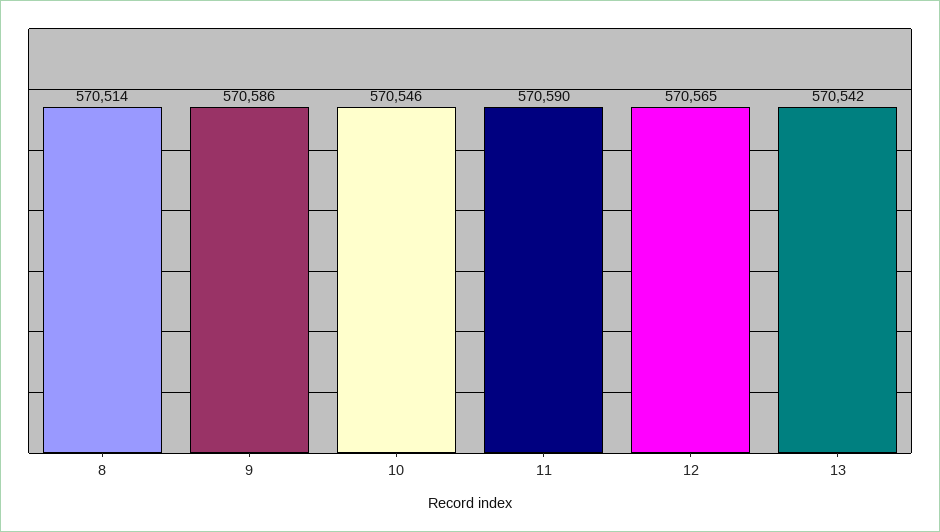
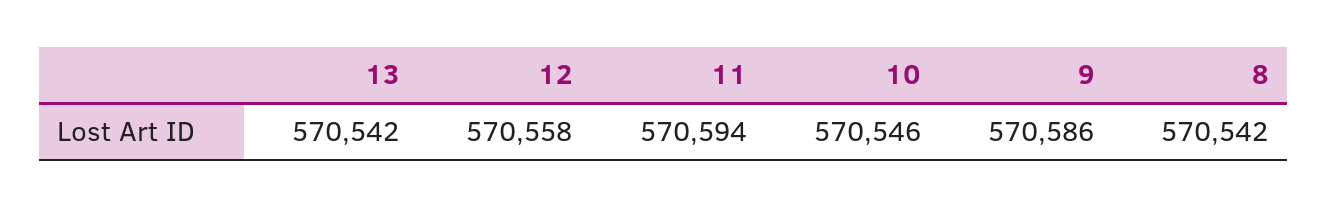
  {
-   "8": 570514,
+   "8": 570542,
    "9": 570586,
    "10": 570546,
-   "11": 570590,
+   "11": 570594,
-   "12": 570565,
+   "12": 570558,
    "13": 570542
  }

